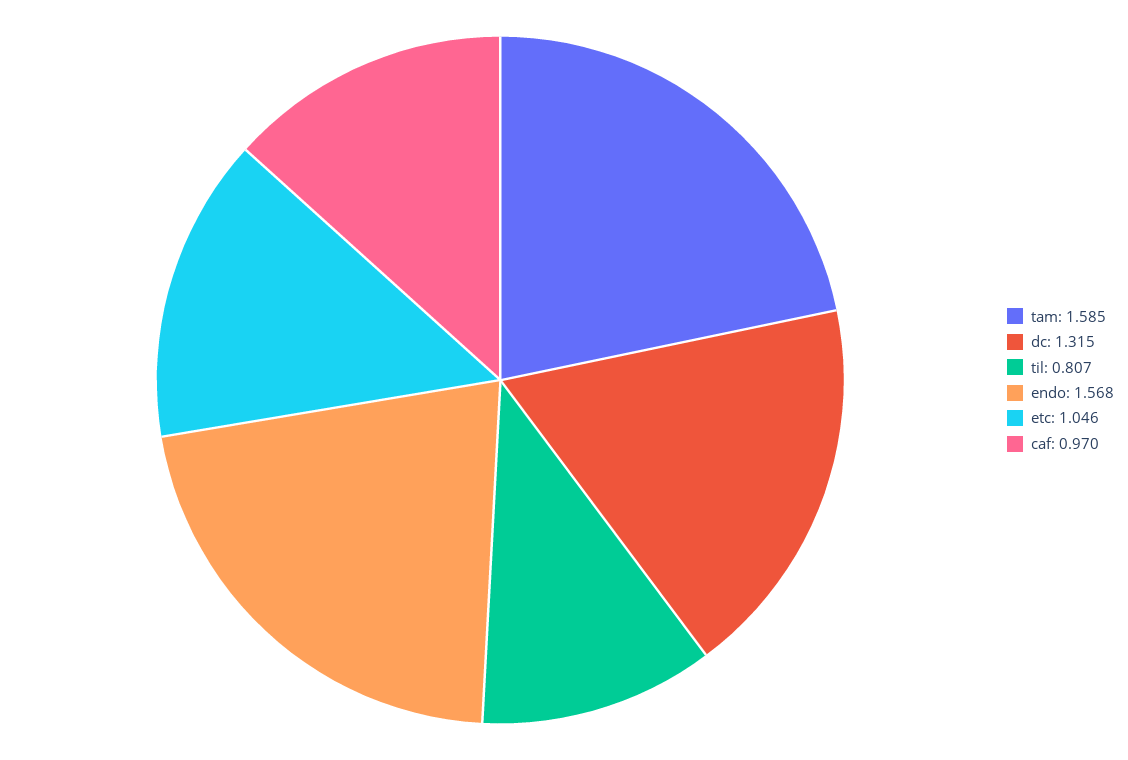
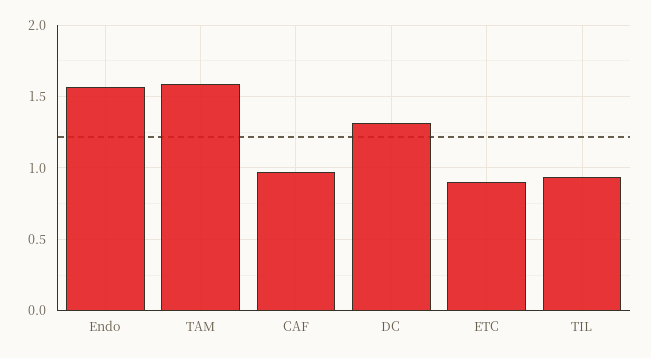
  {
    "tam": 1.585,
    "dc": 1.315,
-   "til": 0.807,
+   "til": 0.95,
    "endo": 1.568,
-   "etc": 1.046,
+   "etc": 0.9,
    "caf": 0.97
  }

